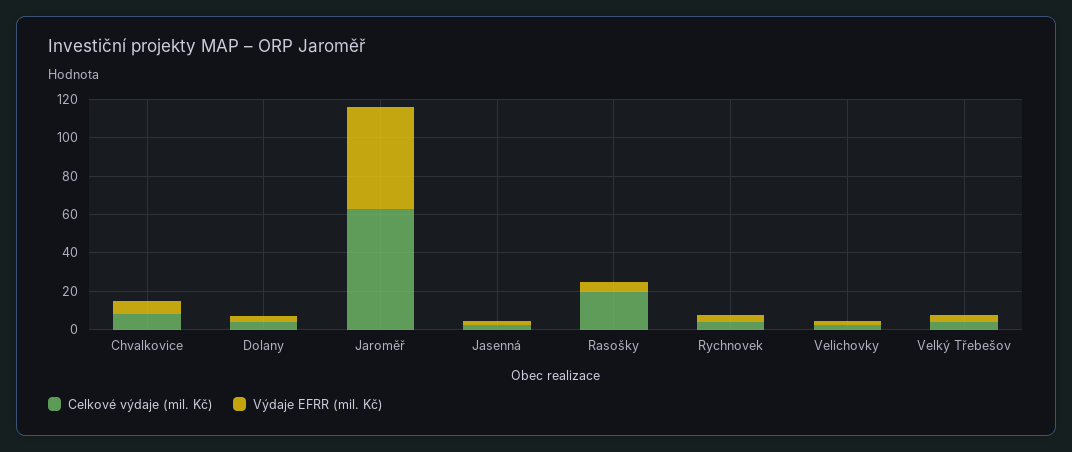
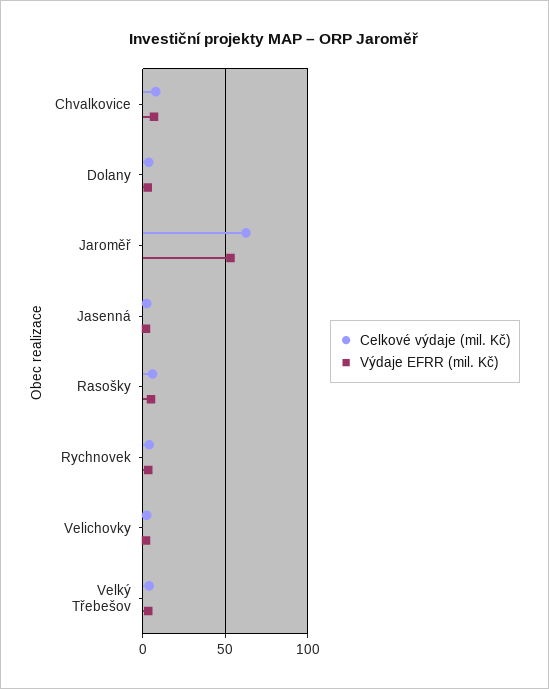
  {
    "Celkové výdaje (mil. Kč)": {
      "Chvalkovice": 10,
      "Dolany": 5,
      "Jaroměř": 65,
      "Jasenná": 5,
-     "Rasošky": 20,
+     "Rasošky": 5,
      "Rychnovek": 5,
      "Velichovky": 5,
      "Velký Třebešov": 5
    },
    "Výdaje EFRR (mil. Kč)": {
      "Chvalkovice": 5,
      "Dolany": 5,
      "Jaroměř": 55,
      "Jasenná": 0,
      "Rasošky": 5,
      "Rychnovek": 5,
      "Velichovky": 0,
      "Velký Třebešov": 5
    }
  }

